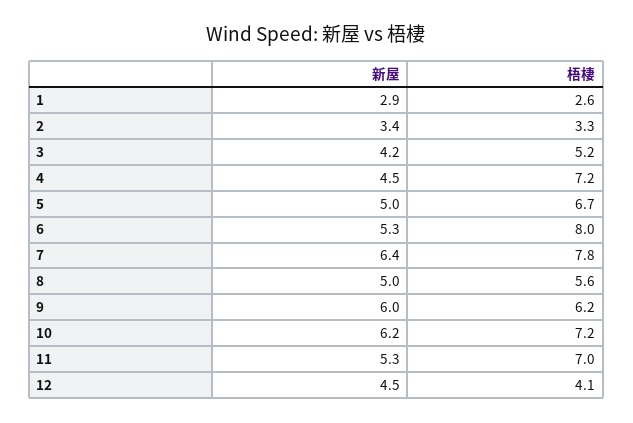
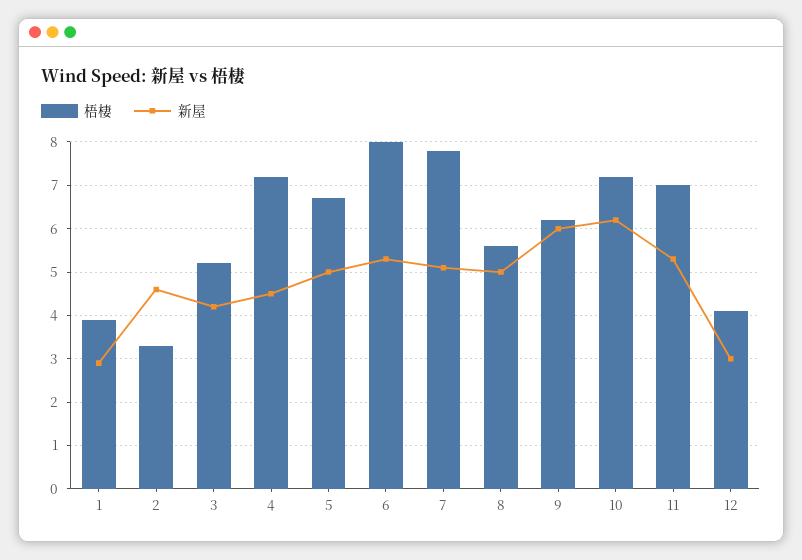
  {
    "新屋": {
      "1": 2.9,
-     "2": 3.4,
+     "2": 4.5,
      "3": 4.2,
      "4": 4.5,
      "5": 5,
      "6": 5.3,
-     "7": 6.4,
+     "7": 5,
      "8": 5,
      "9": 6,
      "10": 6.2,
      "11": 5.3,
-     "12": 4.5
+     "12": 3
    },
    "梧棲": {
-     "1": 2.6,
+     "1": 4,
      "2": 3.3,
      "3": 5.2,
      "4": 7.2,
      "5": 6.7,
      "6": 8,
      "7": 7.8,
      "8": 5.6,
      "9": 6.2,
      "10": 7.2,
      "11": 7,
      "12": 4.1
    }
  }

